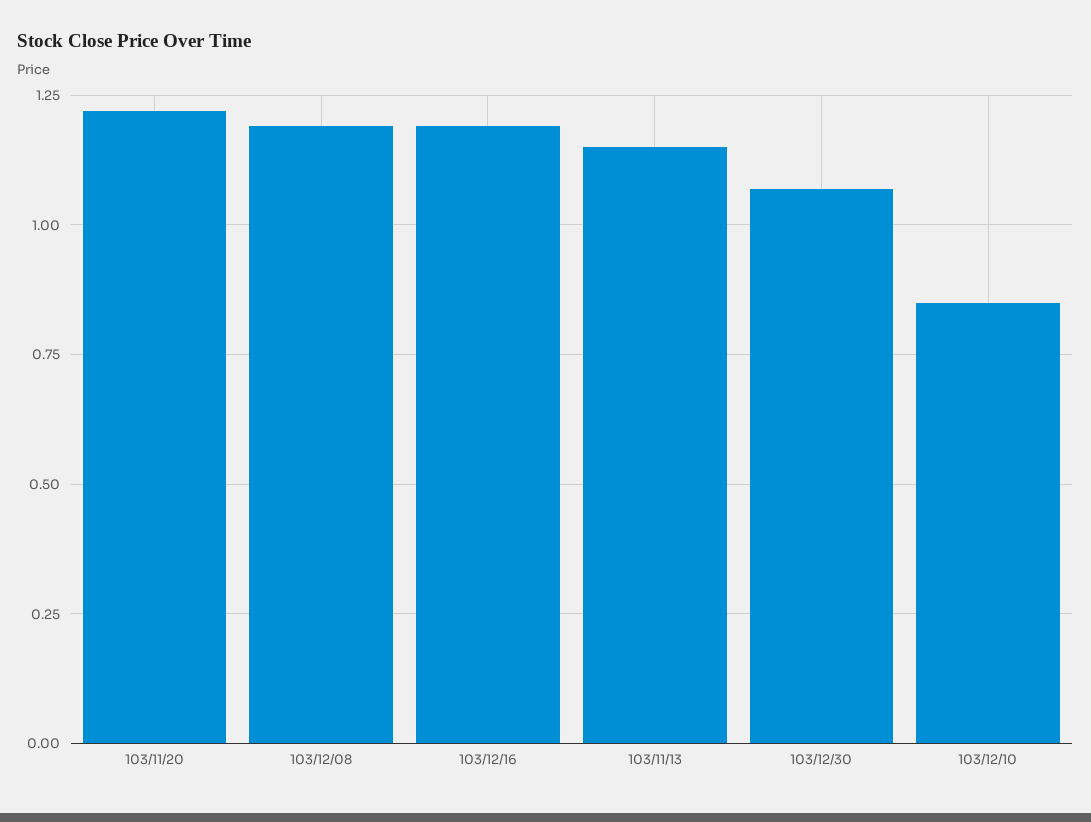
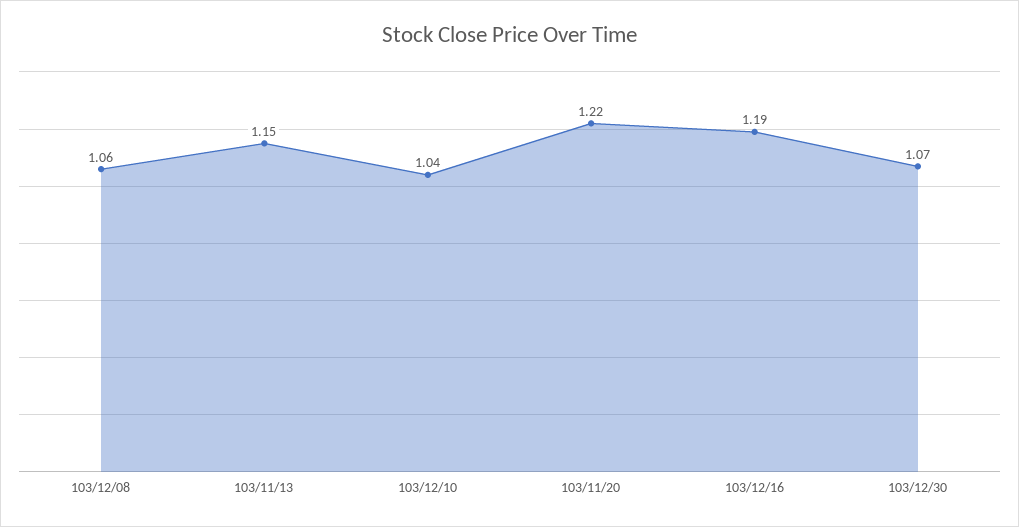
  {
    "103/11/20": 1.22,
-   "103/12/08": 1.2,
+   "103/12/08": 1.06,
    "103/12/16": 1.19,
    "103/11/13": 1.15,
    "103/12/30": 1.07,
-   "103/12/10": 0.85
+   "103/12/10": 1.04
  }

